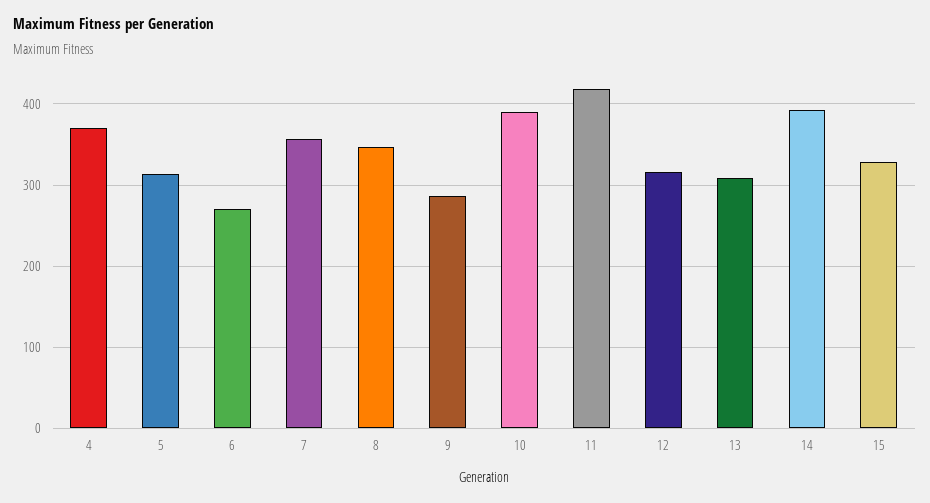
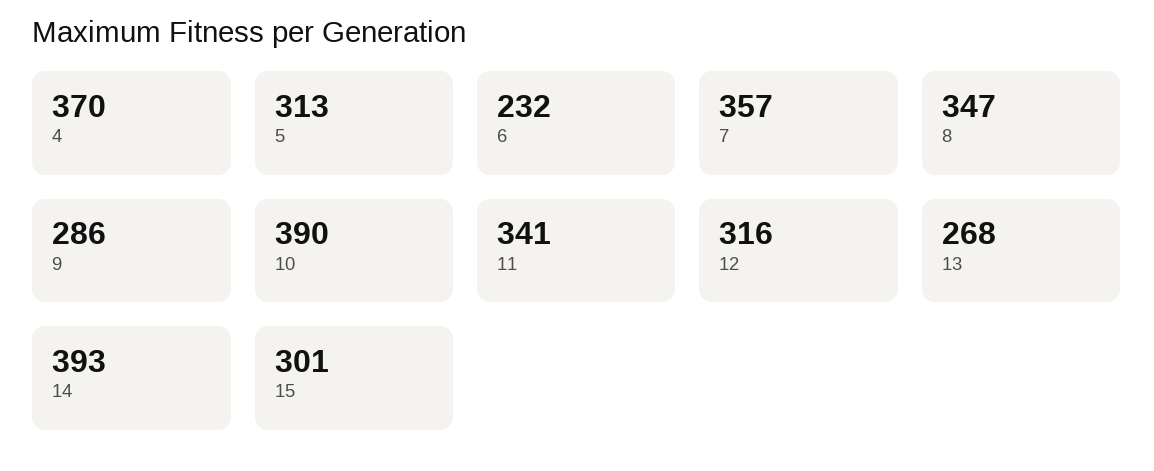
  {
    "4": 370,
    "5": 313,
-   "6": 270,
+   "6": 232,
    "7": 357,
    "8": 347,
    "9": 286,
    "10": 390,
-   "11": 420,
+   "11": 341,
    "12": 316,
-   "13": 310,
+   "13": 268,
    "14": 393,
-   "15": 330
+   "15": 301
  }

